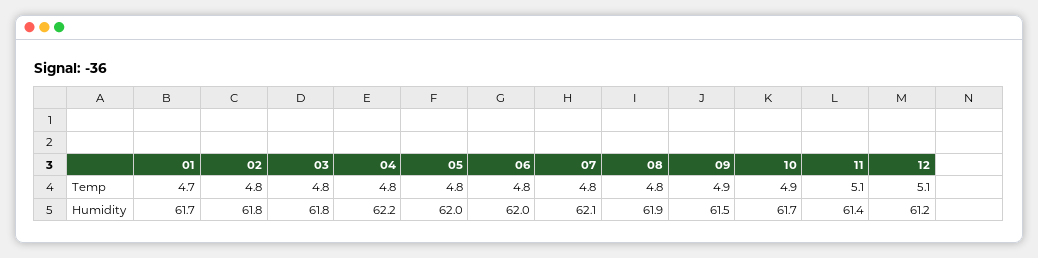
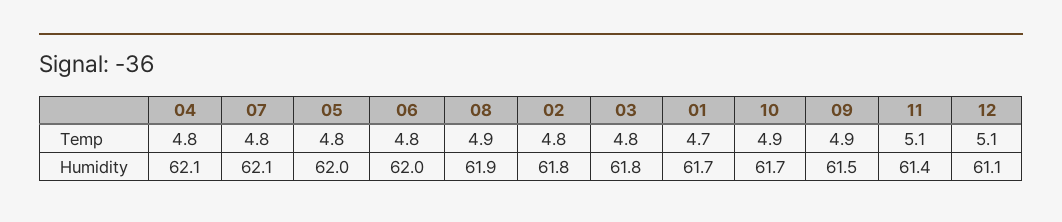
  {
    "01": {
      "Temp": 4.7,
      "Humidity": 61.7
    },
    "02": {
      "Temp": 4.8,
      "Humidity": 61.8
    },
    "03": {
      "Temp": 4.8,
      "Humidity": 61.8
    },
    "04": {
      "Temp": 4.8,
-     "Humidity": 62.2
+     "Humidity": 62.1
    },
    "05": {
      "Temp": 4.8,
      "Humidity": 62
    },
    "06": {
      "Temp": 4.8,
      "Humidity": 62
    },
    "07": {
      "Temp": 4.8,
      "Humidity": 62.1
    },
    "08": {
-     "Temp": 4.8,
+     "Temp": 4.9,
      "Humidity": 61.9
    },
    "09": {
      "Temp": 4.9,
      "Humidity": 61.5
    },
    "10": {
      "Temp": 4.9,
      "Humidity": 61.7
    },
    "11": {
      "Temp": 5.1,
      "Humidity": 61.4
    },
    "12": {
      "Temp": 5.1,
-     "Humidity": 61.2
+     "Humidity": 61.1
    }
  }

